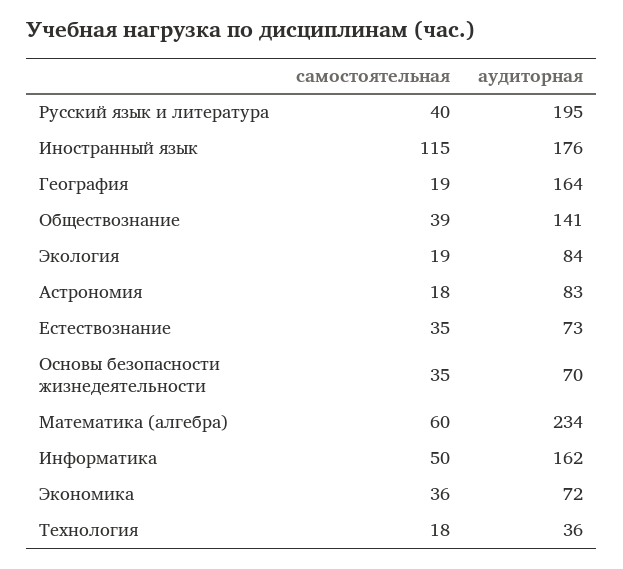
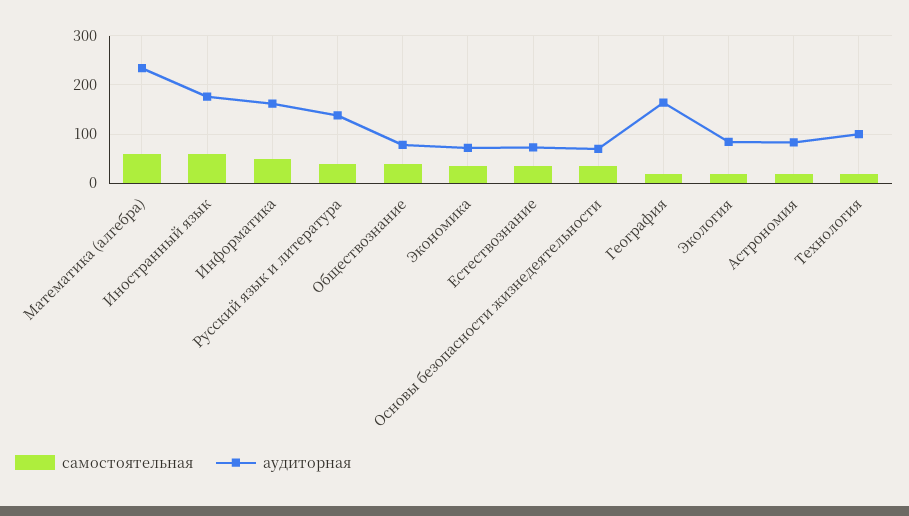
  {
    "самостоятельная": {
      "Русский язык и литература": 40,
-     "Иностранный язык": 115,
+     "Иностранный язык": 60,
      "География": 19,
      "Обществознание": 39,
      "Экология": 19,
      "Астрономия": 18,
      "Естествознание": 35,
      "Основы безопасности жизнедеятельности": 35,
      "Математика (алгебра)": 60,
      "Информатика": 50,
      "Экономика": 36,
      "Технология": 18
    },
    "аудиторная": {
-     "Русский язык и литература": 195,
+     "Русский язык и литература": 140,
      "Иностранный язык": 176,
      "География": 164,
-     "Обществознание": 141,
+     "Обществознание": 80,
      "Экология": 84,
      "Астрономия": 83,
      "Естествознание": 73,
      "Основы безопасности жизнедеятельности": 70,
      "Математика (алгебра)": 234,
      "Информатика": 162,
      "Экономика": 72,
-     "Технология": 36
+     "Технология": 100
    }
  }

